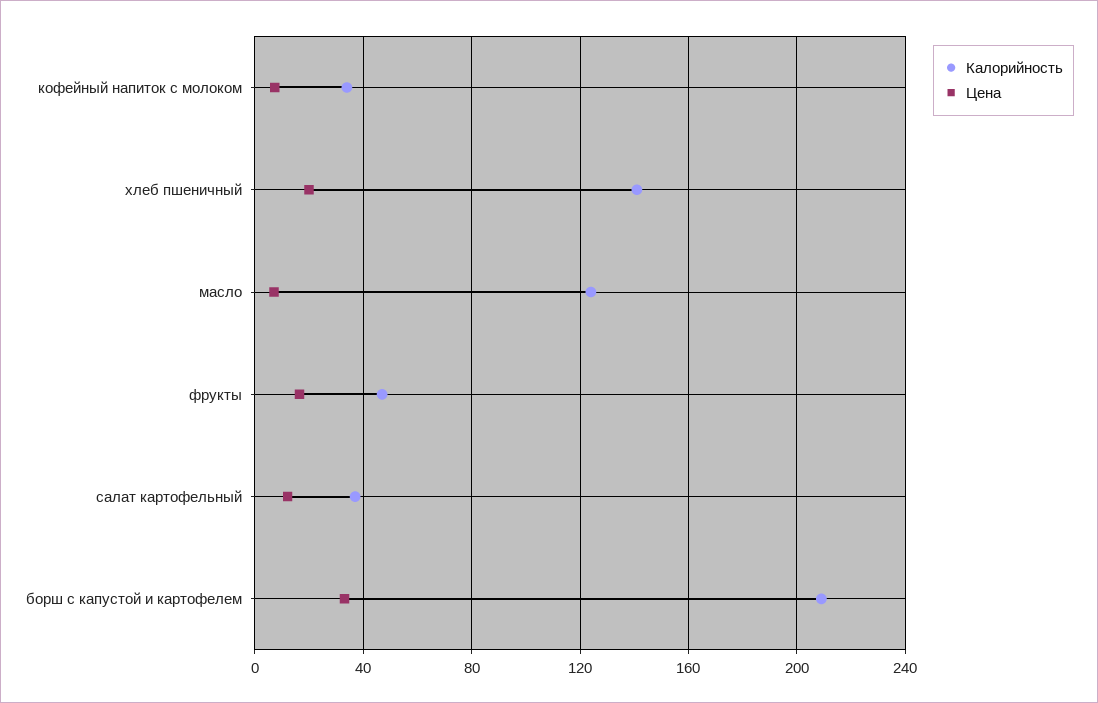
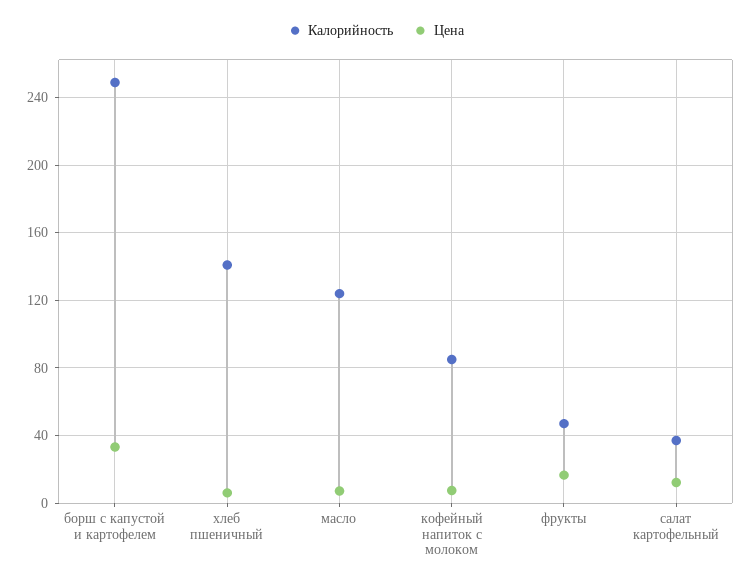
  {
    "Калорийность": {
-     "кофейный напиток с молоком": 35,
+     "кофейный напиток с молоком": 85,
      "хлеб пшеничный": 140,
      "масло": 125,
      "фрукты": 45,
      "салат картофельный": 35,
-     "борш с капустой и картофелем": 210
+     "борш с капустой и картофелем": 250
    },
    "Цена": {
      "кофейный напиток с молоком": 5,
-     "хлеб пшеничный": 20,
+     "хлеб пшеничный": 5,
      "масло": 5,
      "фрукты": 15,
      "салат картофельный": 10,
      "борш с капустой и картофелем": 35
    }
  }

